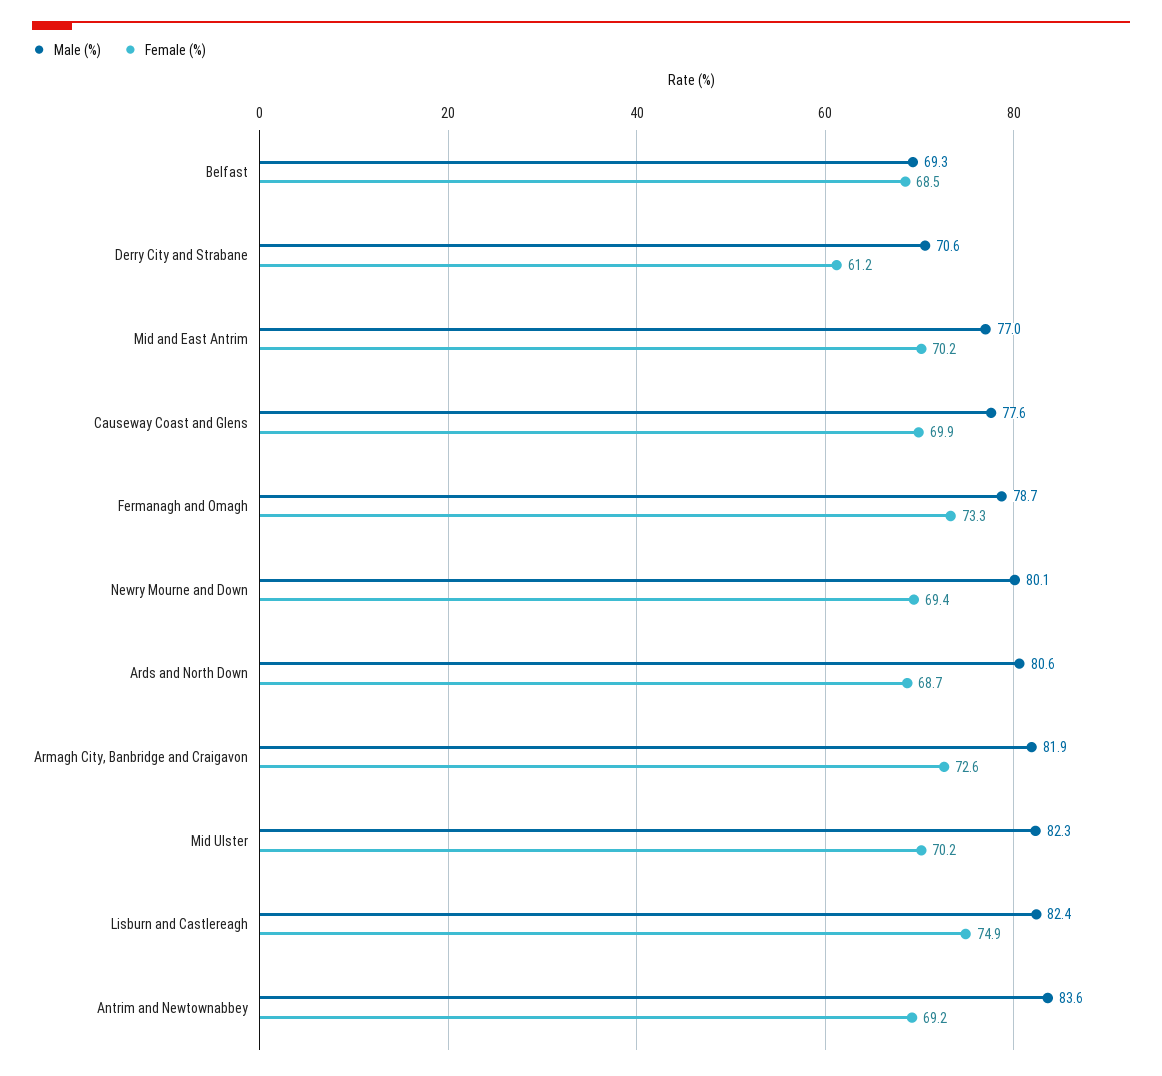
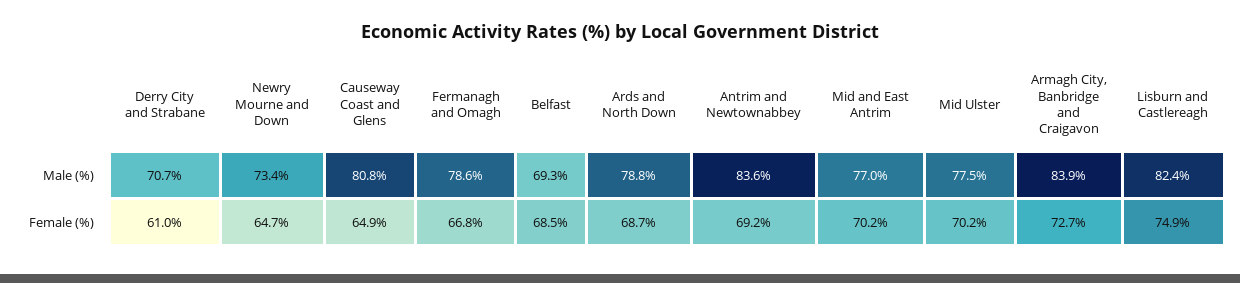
  {
    "Male (%)": {
      "Belfast": 69.3,
-     "Derry City and Strabane": 70.6,
+     "Derry City and Strabane": 70.7,
      "Mid and East Antrim": 77,
-     "Causeway Coast and Glens": 77.6,
+     "Causeway Coast and Glens": 80.8,
-     "Fermanagh and Omagh": 78.7,
+     "Fermanagh and Omagh": 78.6,
-     "Newry Mourne and Down": 80.1,
+     "Newry Mourne and Down": 73.4,
-     "Ards and North Down": 80.6,
+     "Ards and North Down": 78.8,
-     "Armagh City, Banbridge and Craigavon": 81.9,
+     "Armagh City, Banbridge and Craigavon": 83.9,
-     "Mid Ulster": 82.3,
+     "Mid Ulster": 77.5,
      "Lisburn and Castlereagh": 82.4,
      "Antrim and Newtownabbey": 83.6
    },
    "Female (%)": {
      "Belfast": 68.5,
-     "Derry City and Strabane": 61.2,
+     "Derry City and Strabane": 61,
      "Mid and East Antrim": 70.2,
-     "Causeway Coast and Glens": 69.9,
+     "Causeway Coast and Glens": 64.9,
-     "Fermanagh and Omagh": 73.3,
+     "Fermanagh and Omagh": 66.8,
-     "Newry Mourne and Down": 69.4,
+     "Newry Mourne and Down": 64.7,
      "Ards and North Down": 68.7,
-     "Armagh City, Banbridge and Craigavon": 72.6,
+     "Armagh City, Banbridge and Craigavon": 72.7,
      "Mid Ulster": 70.2,
      "Lisburn and Castlereagh": 74.9,
      "Antrim and Newtownabbey": 69.2
    }
  }

